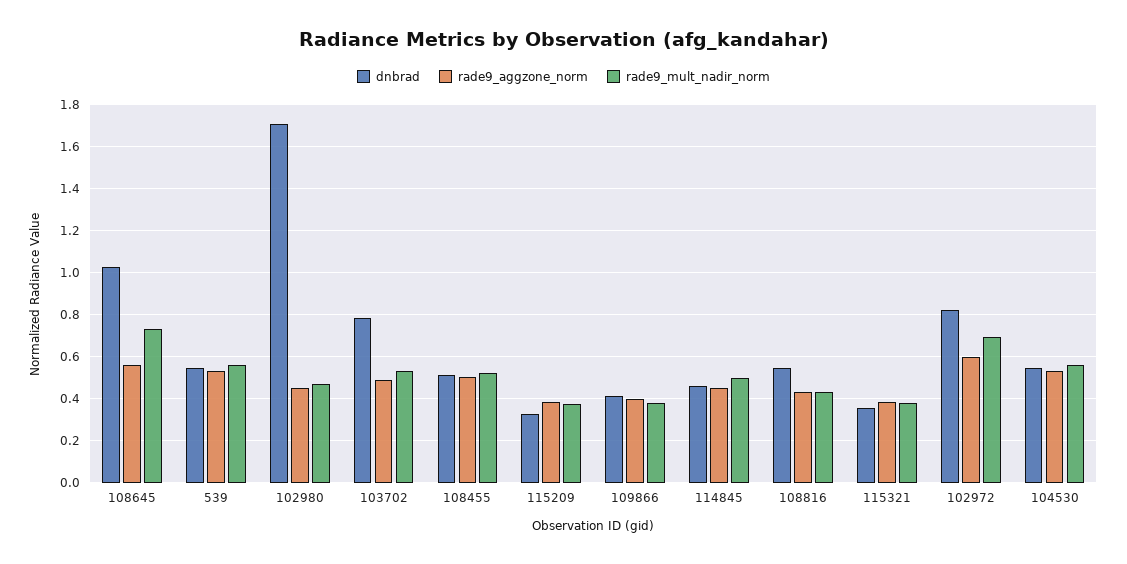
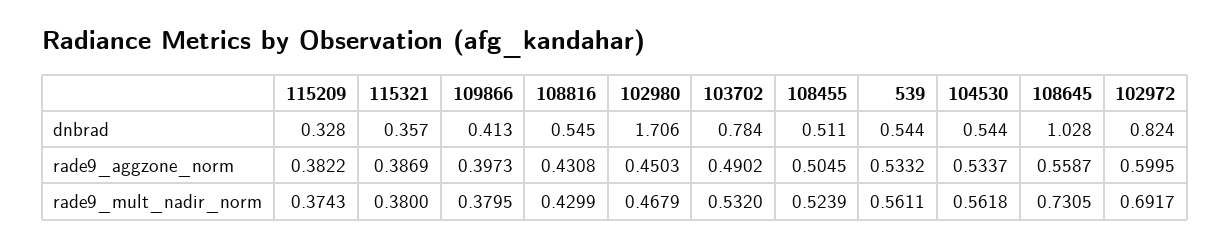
  {
    "dnbrad": {
      "108645": 1.028,
      "539": 0.544,
      "102980": 1.706,
      "103702": 0.784,
      "108455": 0.511,
      "115209": 0.328,
      "109866": 0.413,
-     "114845": 0.45,
      "108816": 0.545,
      "115321": 0.357,
      "102972": 0.824,
      "104530": 0.544
    },
    "rade9_aggzone_norm": {
      "108645": 0.5587,
      "539": 0.5332,
      "102980": 0.4503,
      "103702": 0.4902,
      "108455": 0.5045,
      "115209": 0.3822,
      "109866": 0.3973,
-     "114845": 0.45,
      "108816": 0.4308,
      "115321": 0.3869,
      "102972": 0.5995,
      "104530": 0.5337
    },
    "rade9_mult_nadir_norm": {
      "108645": 0.7305,
      "539": 0.5611,
      "102980": 0.4679,
      "103702": 0.532,
      "108455": 0.5239,
      "115209": 0.3743,
      "109866": 0.3795,
-     "114845": 0.5,
      "108816": 0.4299,
      "115321": 0.38,
      "102972": 0.6917,
      "104530": 0.5618
    }
  }

